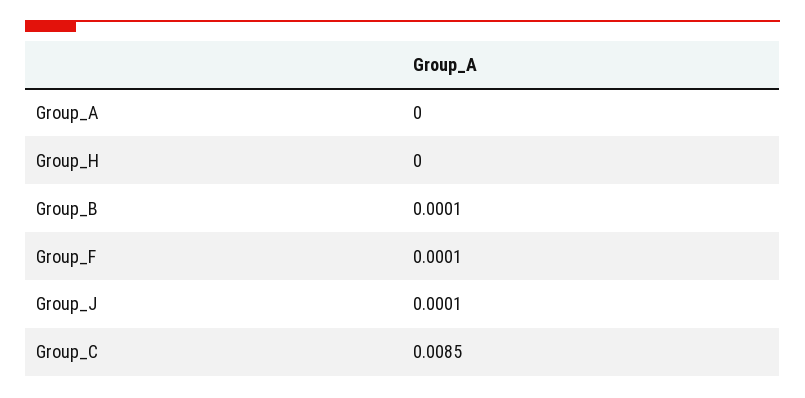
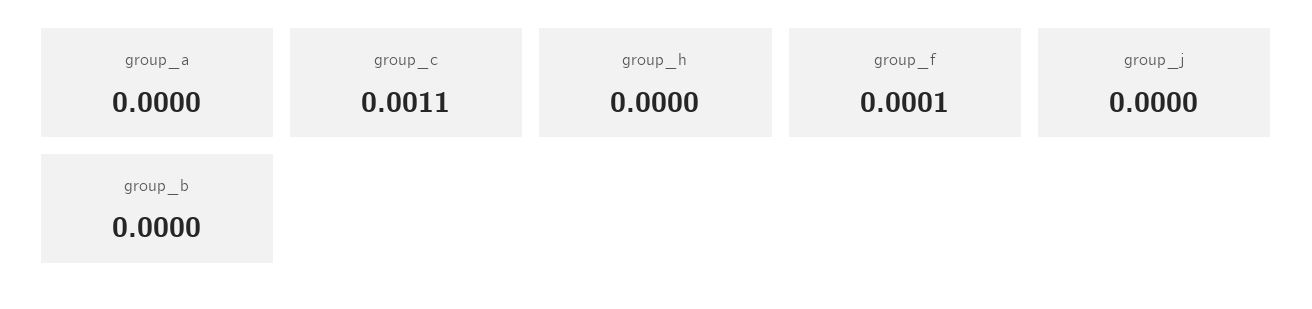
  {
    "Group_A": 0,
    "Group_H": 0,
-   "Group_B": 0.0001,
+   "Group_B": 0,
    "Group_F": 0.0001,
-   "Group_J": 0.0001,
+   "Group_J": 0,
-   "Group_C": 0.0085
+   "Group_C": 0.0011
  }

